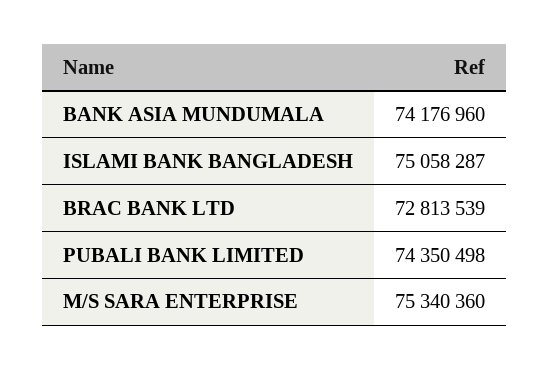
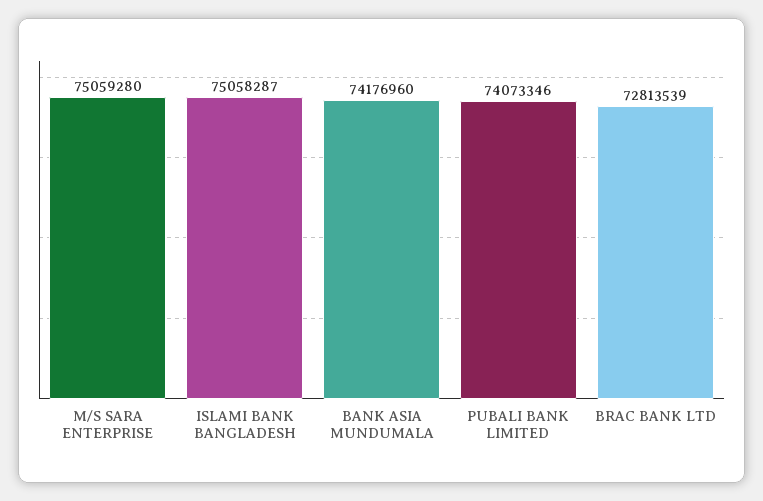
  {
    "BANK ASIA MUNDUMALA": 74176960,
    "ISLAMI BANK BANGLADESH": 75058287,
    "BRAC BANK LTD": 72813539,
-   "PUBALI BANK LIMITED": 74350498,
+   "PUBALI BANK LIMITED": 74073346,
-   "M/S SARA ENTERPRISE": 75340360
+   "M/S SARA ENTERPRISE": 75059280
  }

